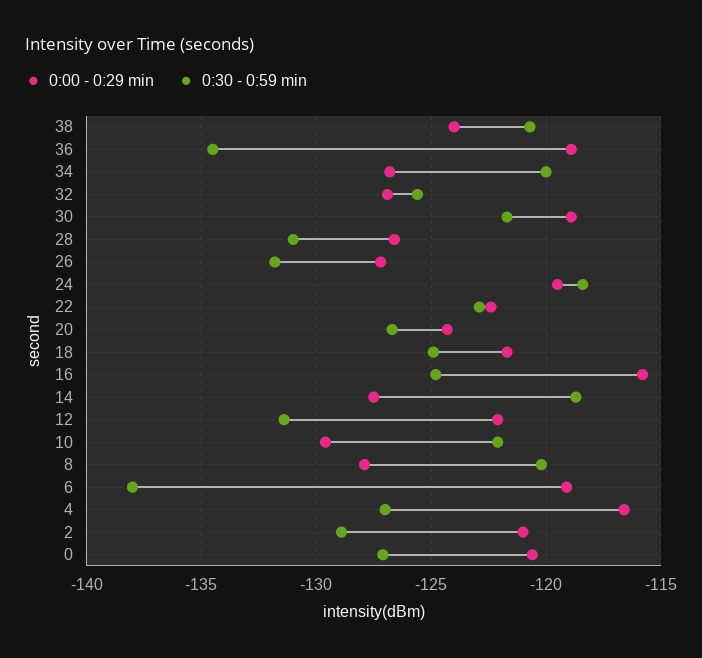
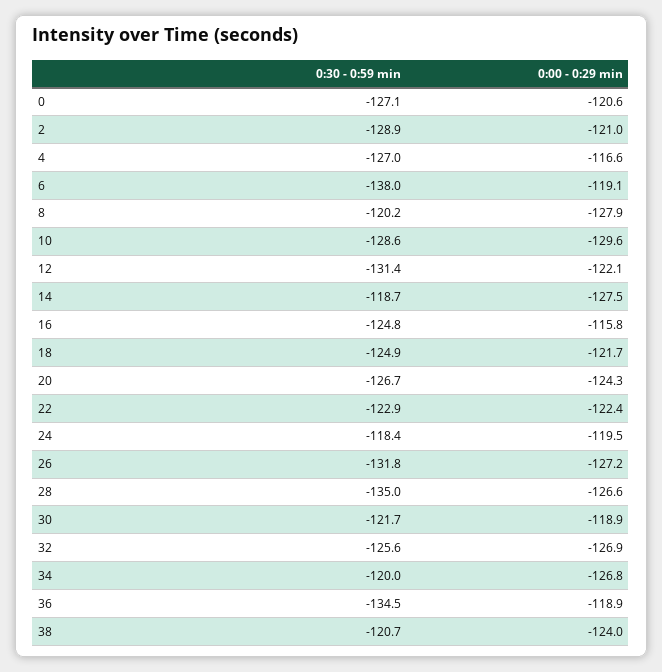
  {
    "0:00 - 0:29 min": {
      "38": -124,
      "36": -118.9,
      "34": -126.8,
      "32": -126.9,
      "30": -118.9,
      "28": -126.6,
      "26": -127.2,
      "24": -119.5,
      "22": -122.4,
      "20": -124.3,
      "18": -121.7,
      "16": -115.8,
      "14": -127.5,
      "12": -122.1,
      "10": -129.6,
      "8": -127.9,
      "6": -119.1,
      "4": -116.6,
      "2": -121,
      "0": -120.6
    },
    "0:30 - 0:59 min": {
      "38": -120.7,
      "36": -134.5,
      "34": -120,
      "32": -125.6,
      "30": -121.7,
-     "28": -131,
+     "28": -135,
      "26": -131.8,
      "24": -118.4,
      "22": -122.9,
      "20": -126.7,
      "18": -124.9,
      "16": -124.8,
      "14": -118.7,
      "12": -131.4,
-     "10": -122,
+     "10": -128.6,
      "8": -120.2,
      "6": -138,
      "4": -127,
      "2": -128.9,
      "0": -127.1
    }
  }

